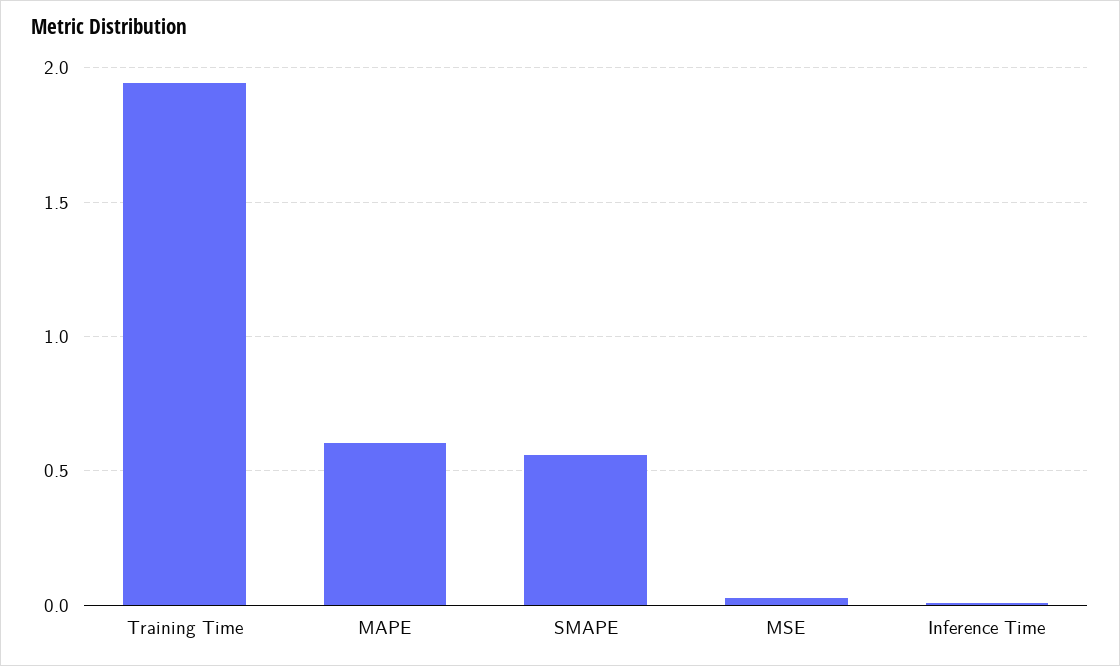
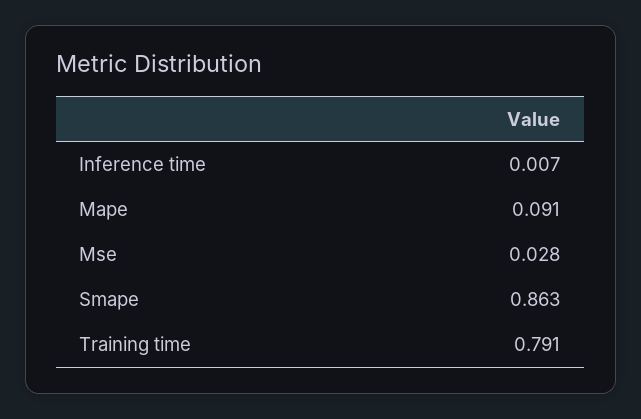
  {
-   "Training Time": 1.95,
+   "Training Time": 0.791,
-   "MAPE": 0.6,
+   "MAPE": 0.091,
-   "SMAPE": 0.55,
+   "SMAPE": 0.863,
    "MSE": 0.028,
    "Inference Time": 0.007
  }

